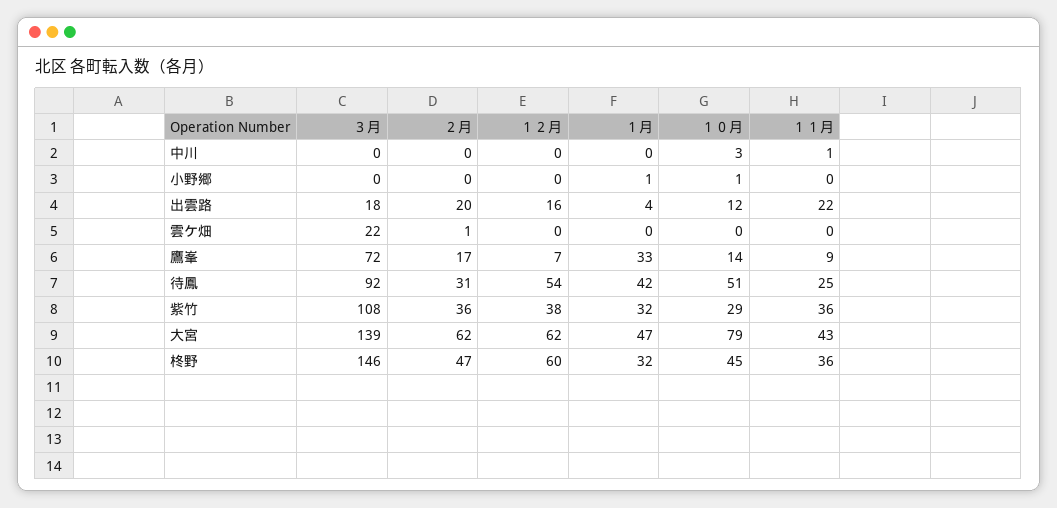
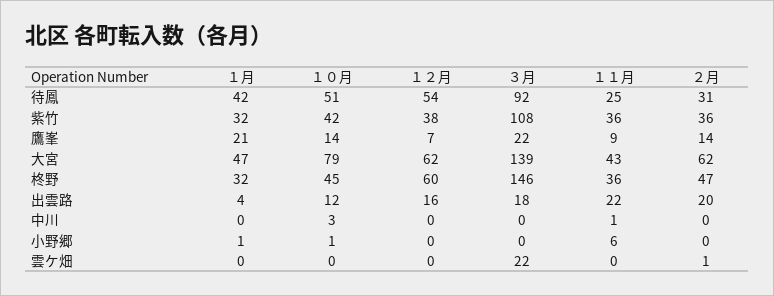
  {
    "３月": {
      "中川": 0,
      "小野郷": 0,
      "出雲路": 18,
      "雲ケ畑": 22,
-     "鷹峯": 72,
+     "鷹峯": 22,
      "待鳳": 92,
      "紫竹": 108,
      "大宮": 139,
      "柊野": 146
    },
    "２月": {
      "中川": 0,
      "小野郷": 0,
      "出雲路": 20,
      "雲ケ畑": 1,
-     "鷹峯": 17,
+     "鷹峯": 14,
      "待鳳": 31,
      "紫竹": 36,
      "大宮": 62,
      "柊野": 47
    },
    "１２月": {
      "中川": 0,
      "小野郷": 0,
      "出雲路": 16,
      "雲ケ畑": 0,
      "鷹峯": 7,
      "待鳳": 54,
      "紫竹": 38,
      "大宮": 62,
      "柊野": 60
    },
    "１月": {
      "中川": 0,
      "小野郷": 1,
      "出雲路": 4,
      "雲ケ畑": 0,
-     "鷹峯": 33,
+     "鷹峯": 21,
      "待鳳": 42,
      "紫竹": 32,
      "大宮": 47,
      "柊野": 32
    },
    "１０月": {
      "中川": 3,
      "小野郷": 1,
      "出雲路": 12,
      "雲ケ畑": 0,
      "鷹峯": 14,
      "待鳳": 51,
-     "紫竹": 29,
+     "紫竹": 42,
      "大宮": 79,
      "柊野": 45
    },
    "１１月": {
      "中川": 1,
-     "小野郷": 0,
+     "小野郷": 6,
      "出雲路": 22,
      "雲ケ畑": 0,
      "鷹峯": 9,
      "待鳳": 25,
      "紫竹": 36,
      "大宮": 43,
      "柊野": 36
    }
  }

